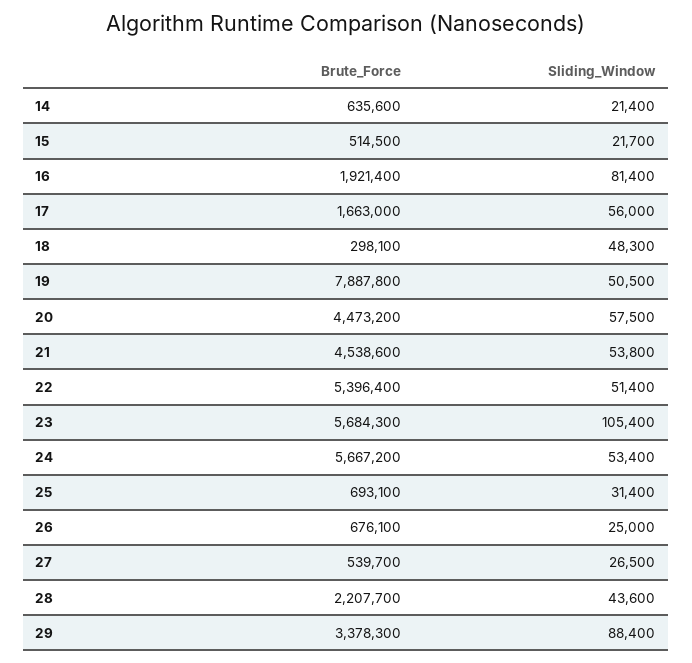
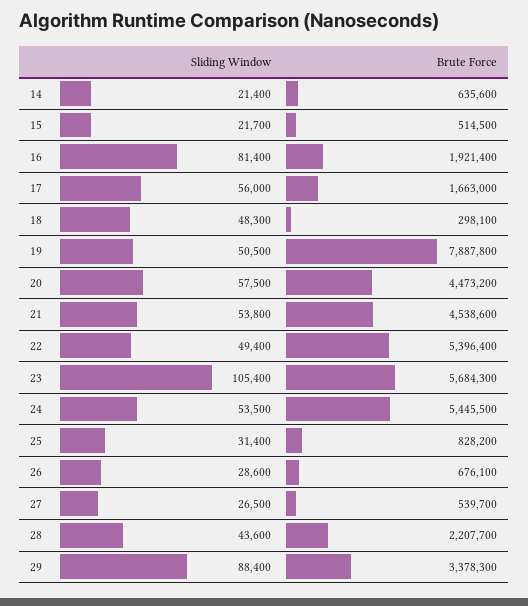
  {
    "Brute_Force": {
      "14": 635600,
      "15": 514500,
      "16": 1921400,
      "17": 1663000,
      "18": 298100,
      "19": 7887800,
      "20": 4473200,
      "21": 4538600,
      "22": 5396400,
      "23": 5684300,
-     "24": 5667200,
+     "24": 5445500,
-     "25": 693100,
+     "25": 828200,
      "26": 676100,
      "27": 539700,
      "28": 2207700,
      "29": 3378300
    },
    "Sliding_Window": {
      "14": 21400,
      "15": 21700,
      "16": 81400,
      "17": 56000,
      "18": 48300,
      "19": 50500,
      "20": 57500,
      "21": 53800,
-     "22": 51400,
+     "22": 49400,
      "23": 105400,
-     "24": 53400,
+     "24": 53500,
      "25": 31400,
-     "26": 25000,
+     "26": 28600,
      "27": 26500,
      "28": 43600,
      "29": 88400
    }
  }

